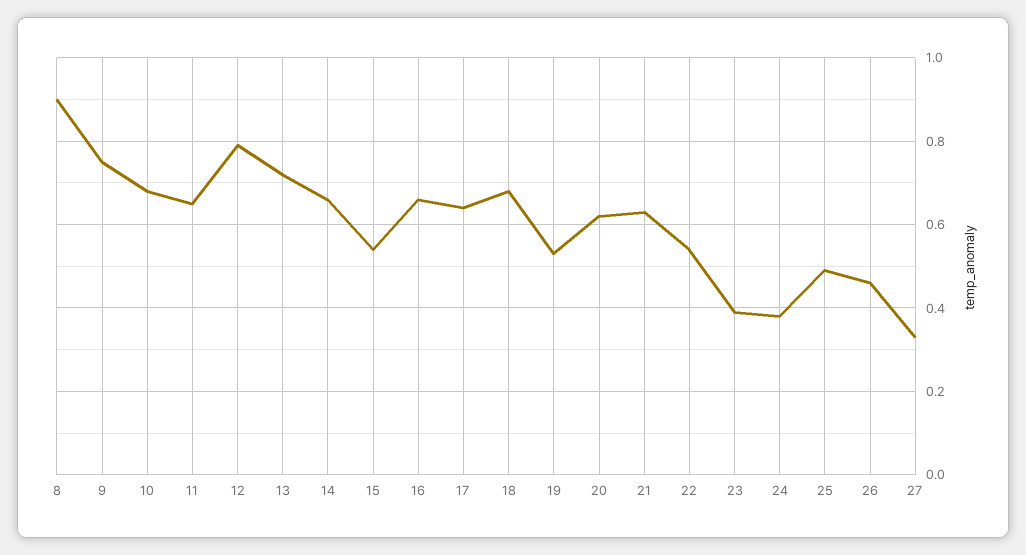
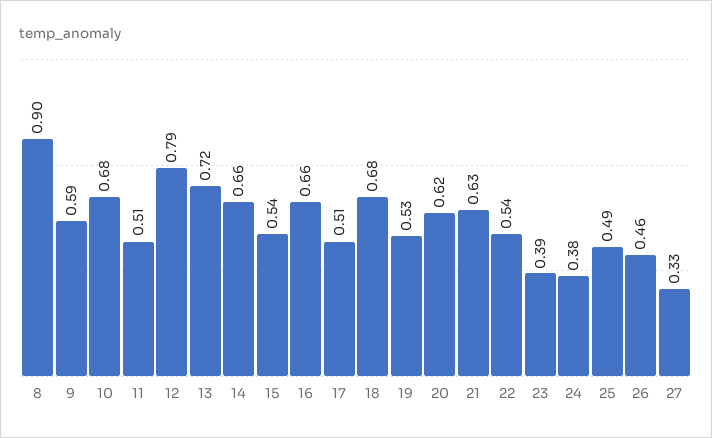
  {
    "8": 0.9,
-   "9": 0.75,
+   "9": 0.59,
    "10": 0.68,
-   "11": 0.65,
+   "11": 0.51,
    "12": 0.79,
    "13": 0.72,
    "14": 0.66,
    "15": 0.54,
    "16": 0.66,
-   "17": 0.65,
+   "17": 0.51,
    "18": 0.68,
    "19": 0.53,
    "20": 0.62,
    "21": 0.63,
    "22": 0.54,
    "23": 0.39,
    "24": 0.38,
    "25": 0.49,
    "26": 0.46,
    "27": 0.33
  }

